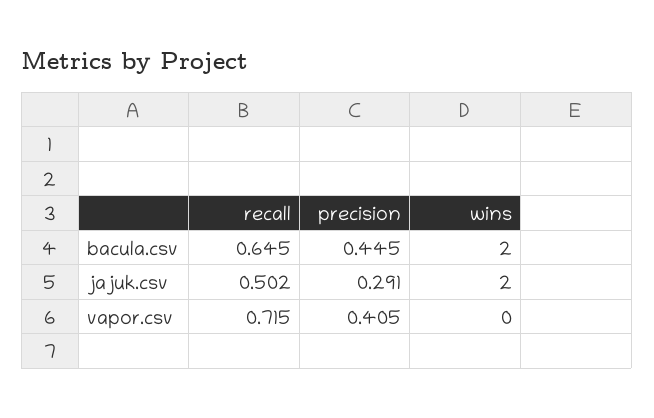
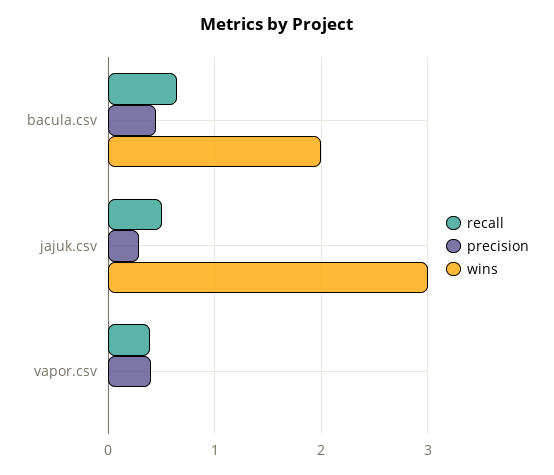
  {
    "recall": {
      "bacula.csv": 0.645,
      "jajuk.csv": 0.502,
-     "vapor.csv": 0.715
+     "vapor.csv": 0.4
    },
    "precision": {
      "bacula.csv": 0.445,
      "jajuk.csv": 0.291,
      "vapor.csv": 0.405
    },
    "wins": {
      "bacula.csv": 2,
-     "jajuk.csv": 2,
+     "jajuk.csv": 3,
      "vapor.csv": 0
    }
  }

